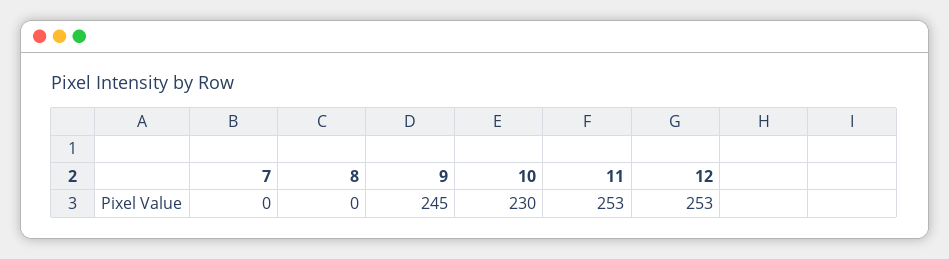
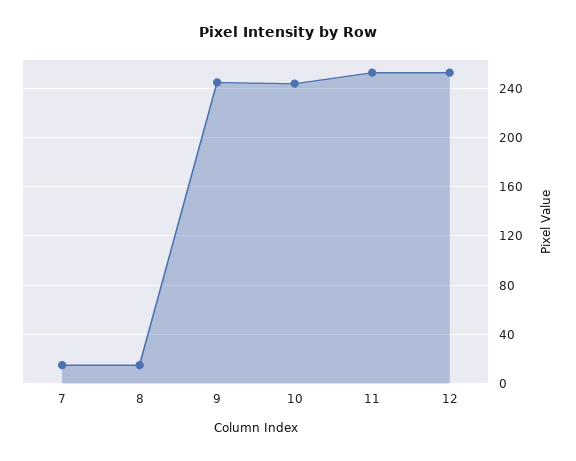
  {
-   "7": 0,
+   "7": 15,
-   "8": 0,
+   "8": 15,
    "9": 245,
-   "10": 230,
+   "10": 245,
    "11": 253,
    "12": 253
  }

